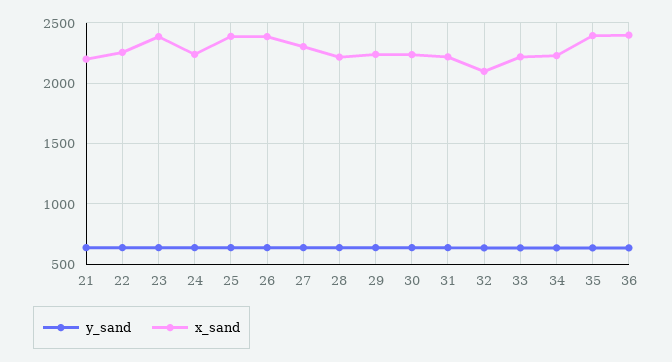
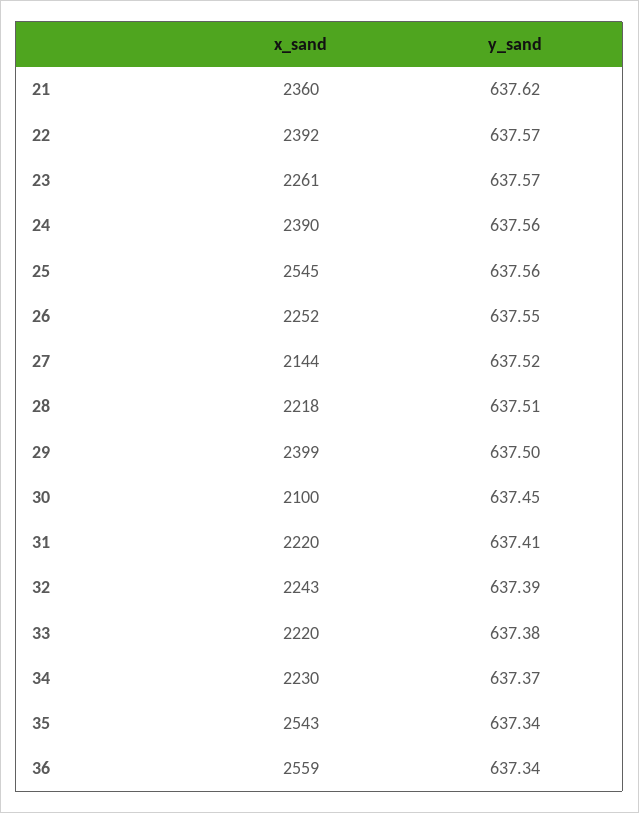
  {
    "y_sand": {
      "21": 637.62,
      "22": 637.57,
      "23": 637.57,
      "24": 637.56,
      "25": 637.56,
      "26": 637.55,
      "27": 637.52,
      "28": 637.51,
      "29": 637.5,
      "30": 637.45,
      "31": 637.41,
      "32": 637.39,
      "33": 637.38,
      "34": 637.37,
      "35": 637.34,
      "36": 637.34
    },
    "x_sand": {
-     "21": 2200,
+     "21": 2360,
-     "22": 2250,
+     "22": 2392,
-     "23": 2400,
+     "23": 2261,
-     "24": 2250,
+     "24": 2390,
-     "25": 2400,
+     "25": 2545,
-     "26": 2400,
+     "26": 2252,
-     "27": 2300,
+     "27": 2144,
      "28": 2218,
-     "29": 2250,
+     "29": 2399,
-     "30": 2250,
+     "30": 2100,
      "31": 2220,
-     "32": 2100,
+     "32": 2243,
      "33": 2220,
      "34": 2230,
-     "35": 2400,
+     "35": 2543,
-     "36": 2400
+     "36": 2559
    }
  }

